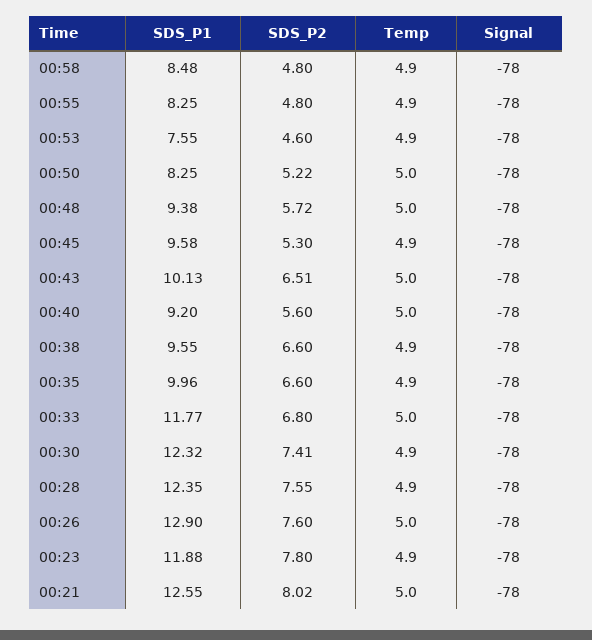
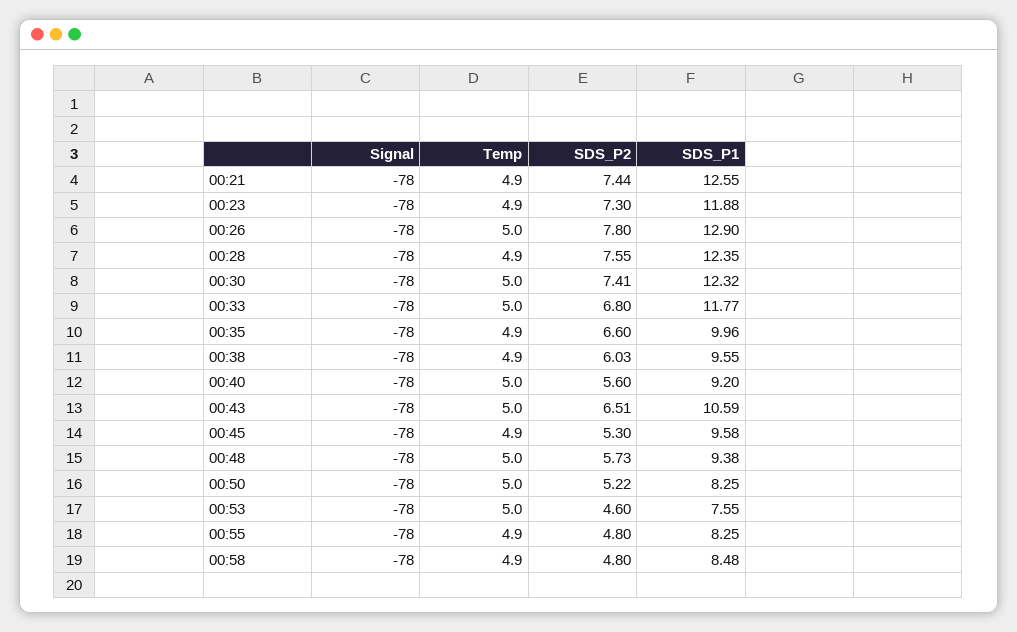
  {
    "SDS_P1": {
      "00:58": 8.48,
      "00:55": 8.25,
      "00:53": 7.55,
      "00:50": 8.25,
      "00:48": 9.38,
      "00:45": 9.58,
-     "00:43": 10.13,
+     "00:43": 10.59,
      "00:40": 9.2,
      "00:38": 9.55,
      "00:35": 9.96,
      "00:33": 11.77,
      "00:30": 12.32,
      "00:28": 12.35,
      "00:26": 12.9,
      "00:23": 11.88,
      "00:21": 12.55
    },
    "SDS_P2": {
      "00:58": 4.8,
      "00:55": 4.8,
      "00:53": 4.6,
      "00:50": 5.22,
-     "00:48": 5.72,
+     "00:48": 5.73,
      "00:45": 5.3,
      "00:43": 6.51,
      "00:40": 5.6,
-     "00:38": 6.6,
+     "00:38": 6.03,
      "00:35": 6.6,
      "00:33": 6.8,
      "00:30": 7.41,
      "00:28": 7.55,
-     "00:26": 7.6,
+     "00:26": 7.8,
-     "00:23": 7.8,
+     "00:23": 7.3,
-     "00:21": 8.02
+     "00:21": 7.44
    },
    "Temp": {
      "00:58": 4.9,
      "00:55": 4.9,
-     "00:53": 4.9,
+     "00:53": 5,
      "00:50": 5,
      "00:48": 5,
      "00:45": 4.9,
      "00:43": 5,
      "00:40": 5,
      "00:38": 4.9,
      "00:35": 4.9,
      "00:33": 5,
-     "00:30": 4.9,
+     "00:30": 5,
      "00:28": 4.9,
      "00:26": 5,
      "00:23": 4.9,
-     "00:21": 5
+     "00:21": 4.9
    },
    "Signal": {
      "00:58": -78,
      "00:55": -78,
      "00:53": -78,
      "00:50": -78,
      "00:48": -78,
      "00:45": -78,
      "00:43": -78,
      "00:40": -78,
      "00:38": -78,
      "00:35": -78,
      "00:33": -78,
      "00:30": -78,
      "00:28": -78,
      "00:26": -78,
      "00:23": -78,
      "00:21": -78
    }
  }

